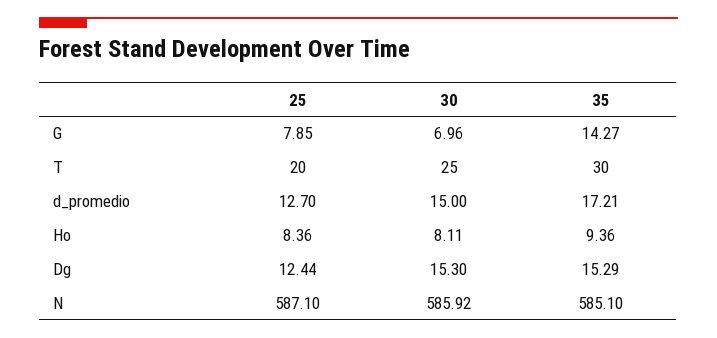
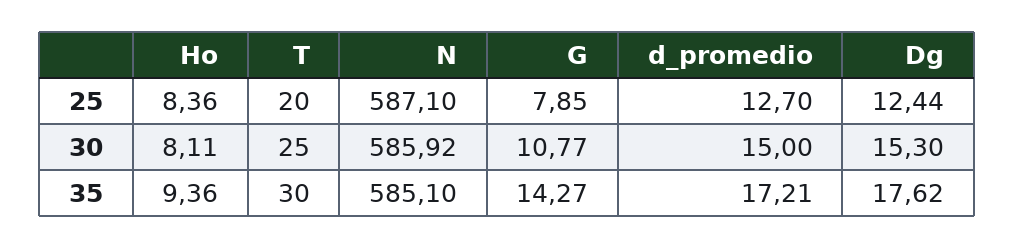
  {
    "25": {
      "G": 7.85,
      "T": 20,
      "d_promedio": 12.7,
      "Ho": 8.36,
      "Dg": 12.44,
      "N": 587.1
    },
    "30": {
-     "G": 6.96,
+     "G": 10.77,
      "T": 25,
      "d_promedio": 15,
      "Ho": 8.11,
      "Dg": 15.3,
      "N": 585.92
    },
    "35": {
      "G": 14.27,
      "T": 30,
      "d_promedio": 17.21,
      "Ho": 9.36,
-     "Dg": 15.29,
+     "Dg": 17.62,
      "N": 585.1
    }
  }

